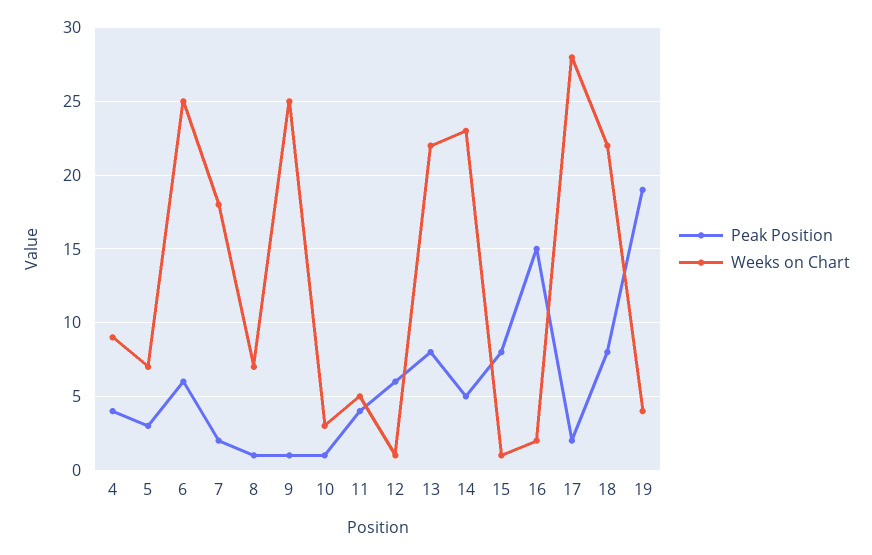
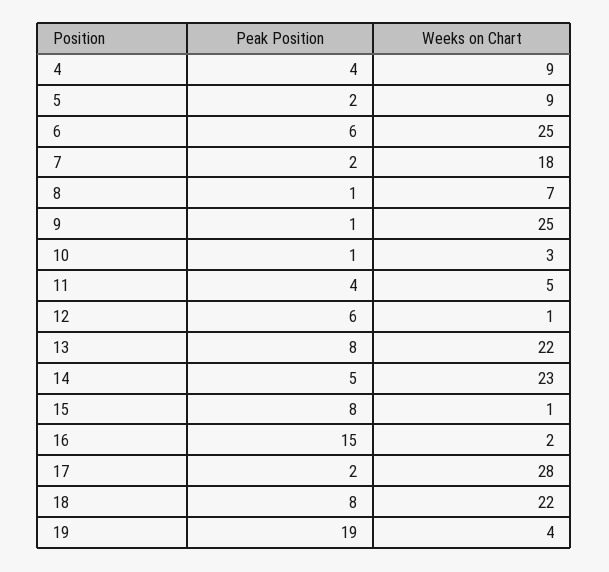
  {
    "Peak Position": {
      "4": 4,
-     "5": 3,
+     "5": 2,
      "6": 6,
      "7": 2,
      "8": 1,
      "9": 1,
      "10": 1,
      "11": 4,
      "12": 6,
      "13": 8,
      "14": 5,
      "15": 8,
      "16": 15,
      "17": 2,
      "18": 8,
      "19": 19
    },
    "Weeks on Chart": {
      "4": 9,
-     "5": 7,
+     "5": 9,
      "6": 25,
      "7": 18,
      "8": 7,
      "9": 25,
      "10": 3,
      "11": 5,
      "12": 1,
      "13": 22,
      "14": 23,
      "15": 1,
      "16": 2,
      "17": 28,
      "18": 22,
      "19": 4
    }
  }

